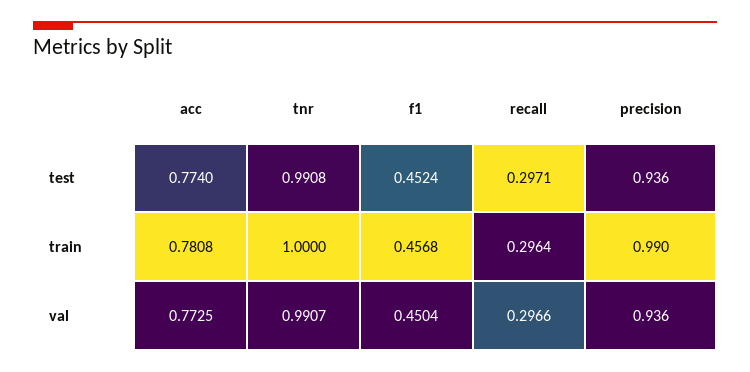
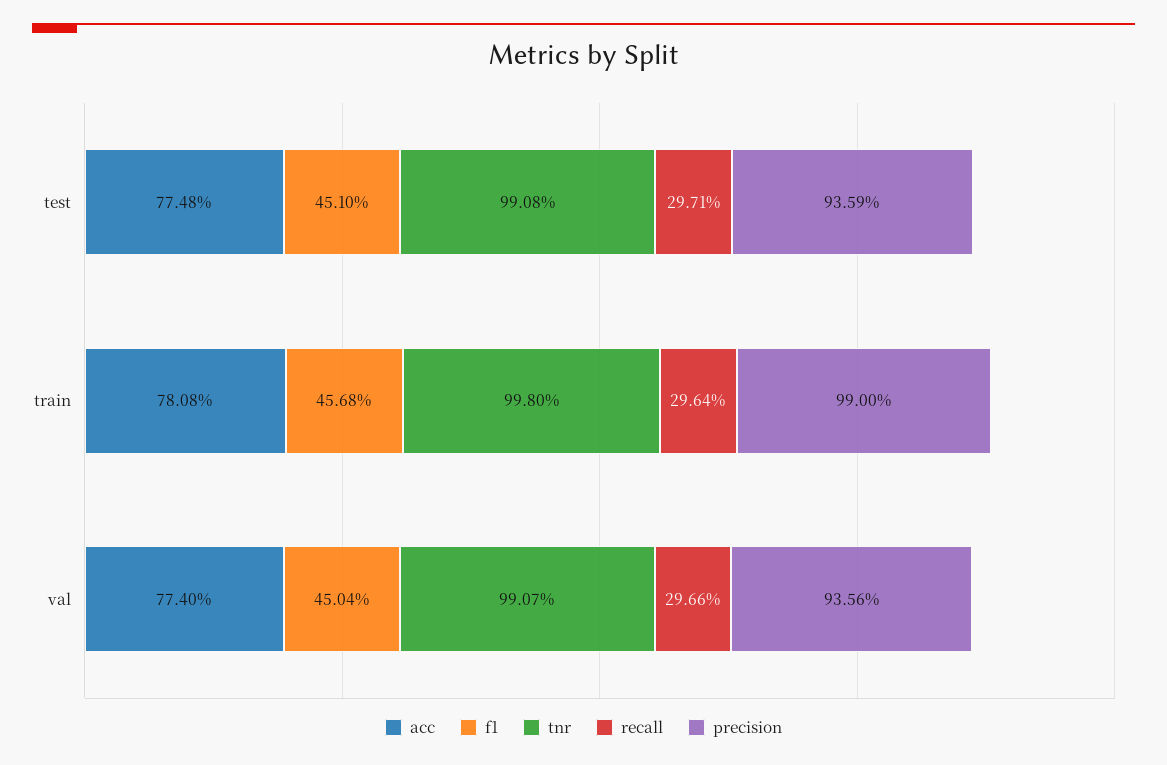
  {
    "acc": {
-     "test": 0.774,
+     "test": 0.7748,
      "train": 0.7808,
-     "val": 0.7725
+     "val": 0.774
    },
    "tnr": {
      "test": 0.9908,
-     "train": 1,
+     "train": 0.998,
      "val": 0.9907
    },
    "f1": {
-     "test": 0.4524,
+     "test": 0.451,
      "train": 0.4568,
      "val": 0.4504
    },
    "recall": {
      "test": 0.2971,
      "train": 0.2964,
      "val": 0.2966
    },
    "precision": {
      "test": 0.9359,
      "train": 0.99,
      "val": 0.9356
    }
  }

